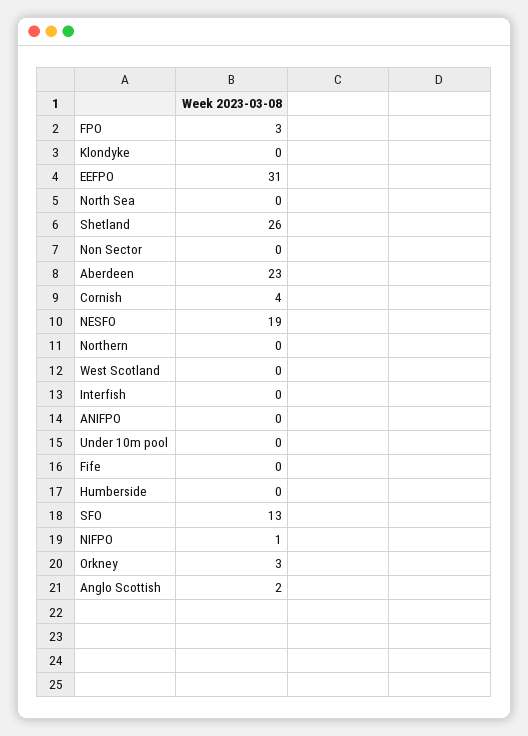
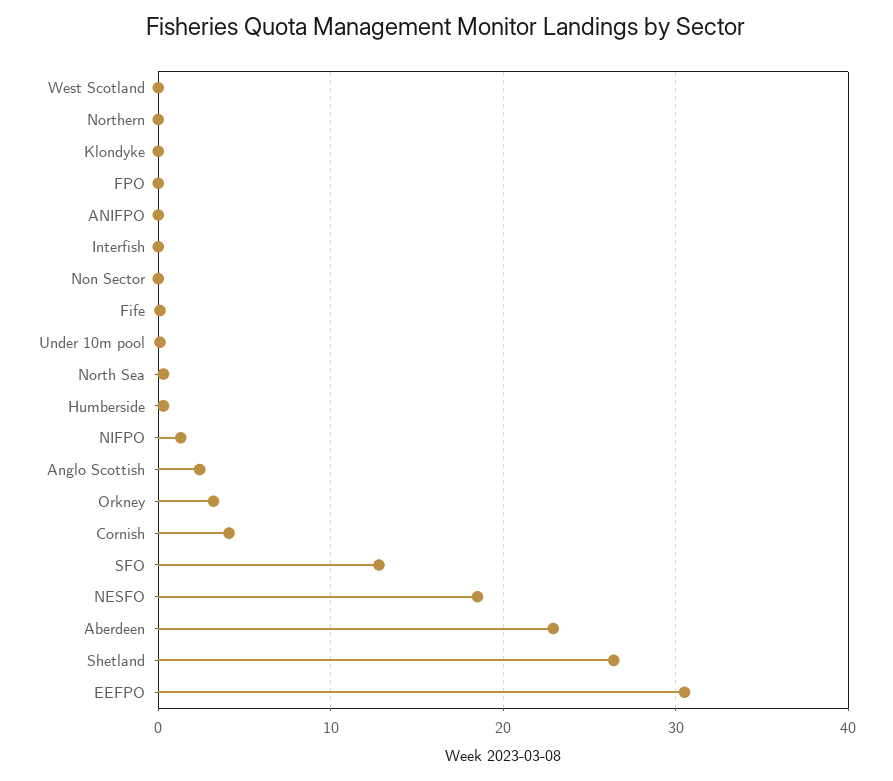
  {
-   "FPO": 3,
+   "FPO": 0,
    "Klondyke": 0,
    "EEFPO": 31,
    "North Sea": 0,
    "Shetland": 26,
    "Non Sector": 0,
    "Aberdeen": 23,
    "Cornish": 4,
    "NESFO": 19,
    "Northern": 0,
    "West Scotland": 0,
    "Interfish": 0,
    "ANIFPO": 0,
    "Under 10m pool": 0,
    "Fife": 0,
    "Humberside": 0,
    "SFO": 13,
    "NIFPO": 1,
    "Orkney": 3,
    "Anglo Scottish": 2
  }

